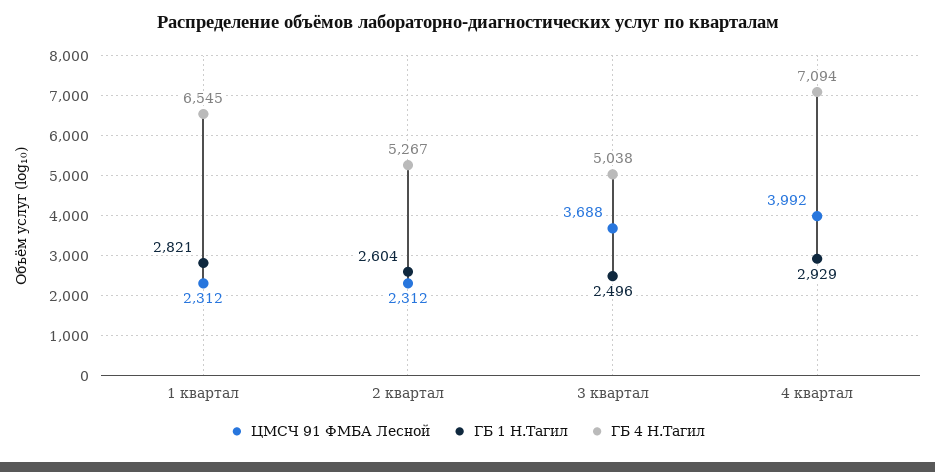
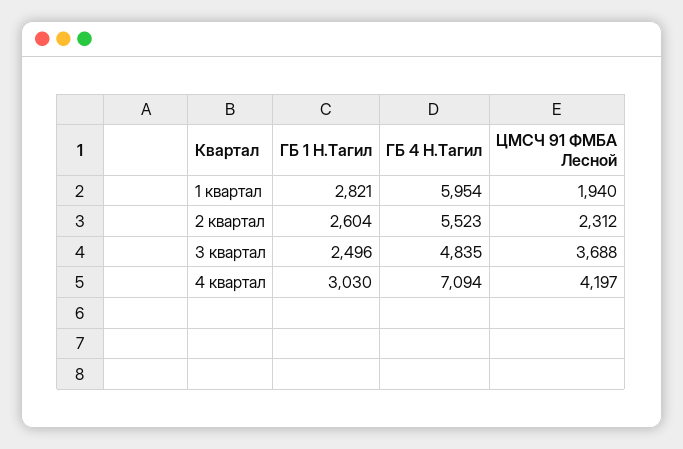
  {
    "ЦМСЧ 91 ФМБА Лесной": {
-     "1 квартал": 2312,
+     "1 квартал": 1940,
      "2 квартал": 2312,
      "3 квартал": 3688,
-     "4 квартал": 3992
+     "4 квартал": 4197
    },
    "ГБ 1 Н.Тагил": {
      "1 квартал": 2821,
      "2 квартал": 2604,
      "3 квартал": 2496,
-     "4 квартал": 2929
+     "4 квартал": 3030
    },
    "ГБ 4 Н.Тагил": {
-     "1 квартал": 6545,
+     "1 квартал": 5954,
-     "2 квартал": 5267,
+     "2 квартал": 5523,
-     "3 квартал": 5038,
+     "3 квартал": 4835,
      "4 квартал": 7094
    }
  }

